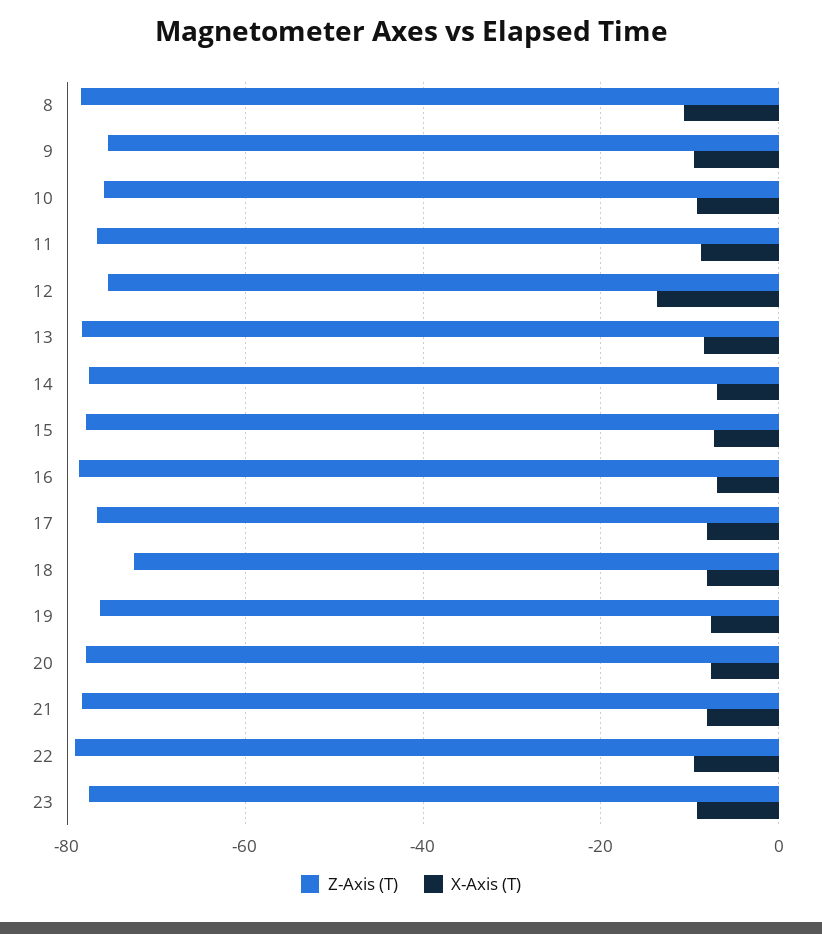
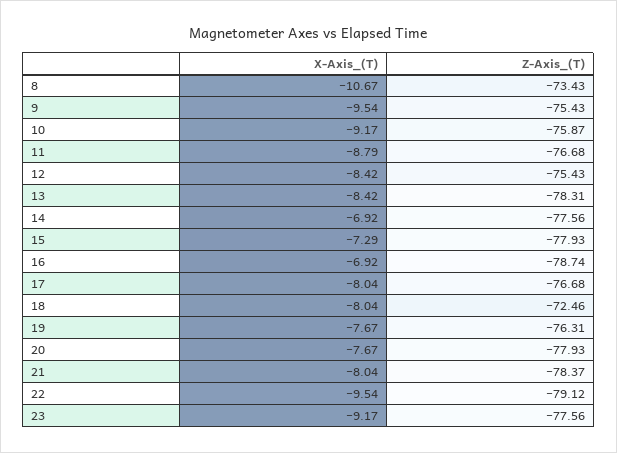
  {
    "Z-Axis (T)": {
-     "8": -78,
+     "8": -73.43,
      "9": -75.43,
      "10": -75.87,
      "11": -76.68,
      "12": -75.43,
      "13": -78.31,
      "14": -77.56,
      "15": -77.93,
      "16": -78.74,
      "17": -76.68,
      "18": -72.46,
      "19": -76.31,
      "20": -77.93,
      "21": -78.37,
      "22": -79.12,
      "23": -77.56
    },
    "X-Axis (T)": {
      "8": -10.67,
      "9": -9.54,
      "10": -9.17,
      "11": -8.79,
-     "12": -14,
+     "12": -8.42,
      "13": -8.42,
      "14": -6.92,
      "15": -7.29,
      "16": -6.92,
      "17": -8.04,
      "18": -8.04,
      "19": -7.67,
      "20": -7.67,
      "21": -8.04,
      "22": -9.54,
      "23": -9.17
    }
  }

